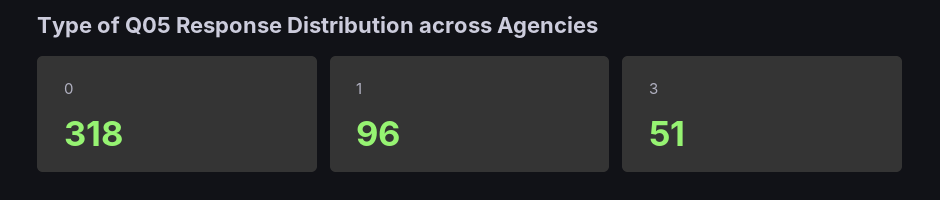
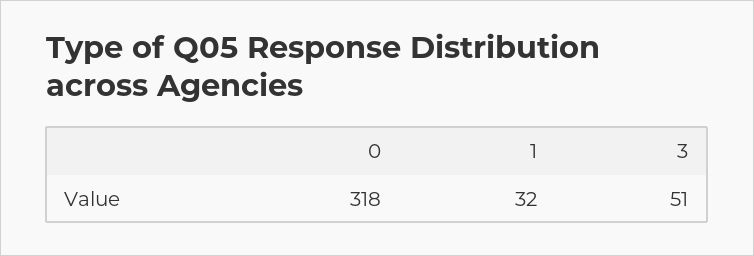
  {
    "0": 318,
-   "1": 96,
+   "1": 32,
    "3": 51
  }

